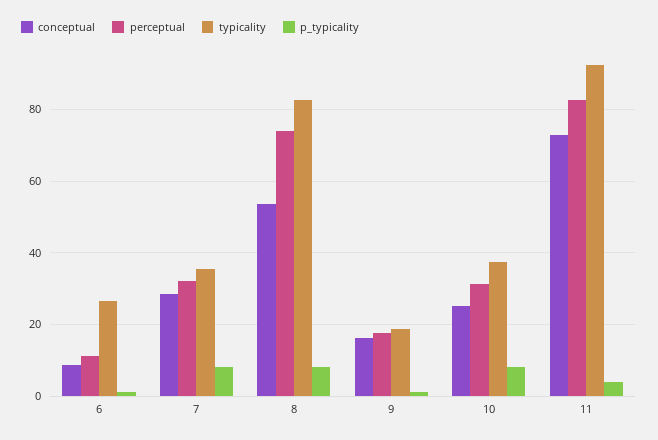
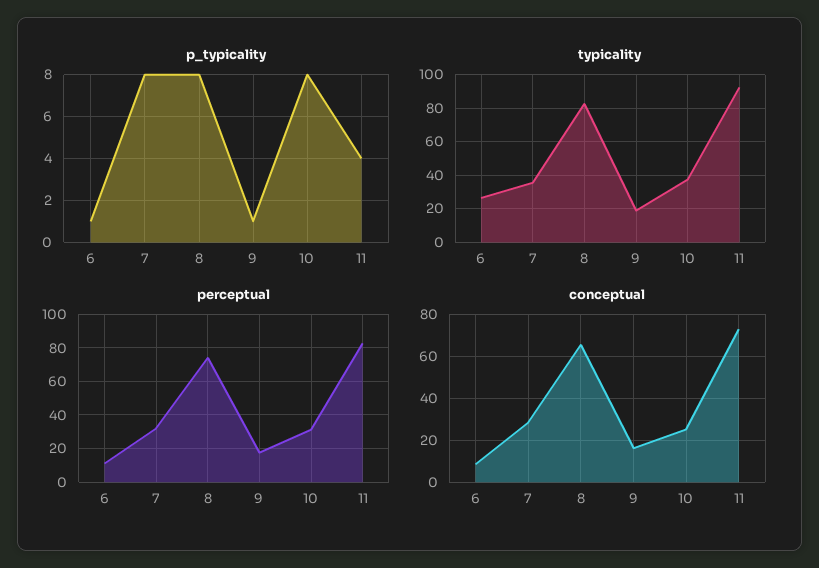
  {
    "conceptual": {
      "6": 8,
      "7": 28,
-     "8": 54,
+     "8": 65,
      "9": 16,
      "10": 26,
      "11": 72
    },
    "perceptual": {
      "6": 12,
      "7": 32,
      "8": 74,
      "9": 18,
      "10": 32,
      "11": 82
    },
    "typicality": {
      "6": 26,
      "7": 36,
      "8": 82,
      "9": 18,
      "10": 38,
      "11": 92
    },
    "p_typicality": {
      "6": 1,
      "7": 8,
      "8": 8,
      "9": 1,
      "10": 8,
      "11": 4
    }
  }

